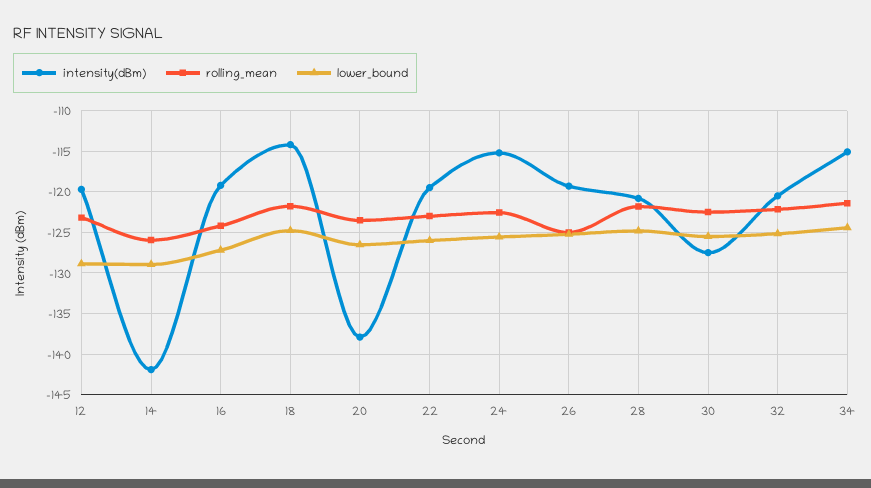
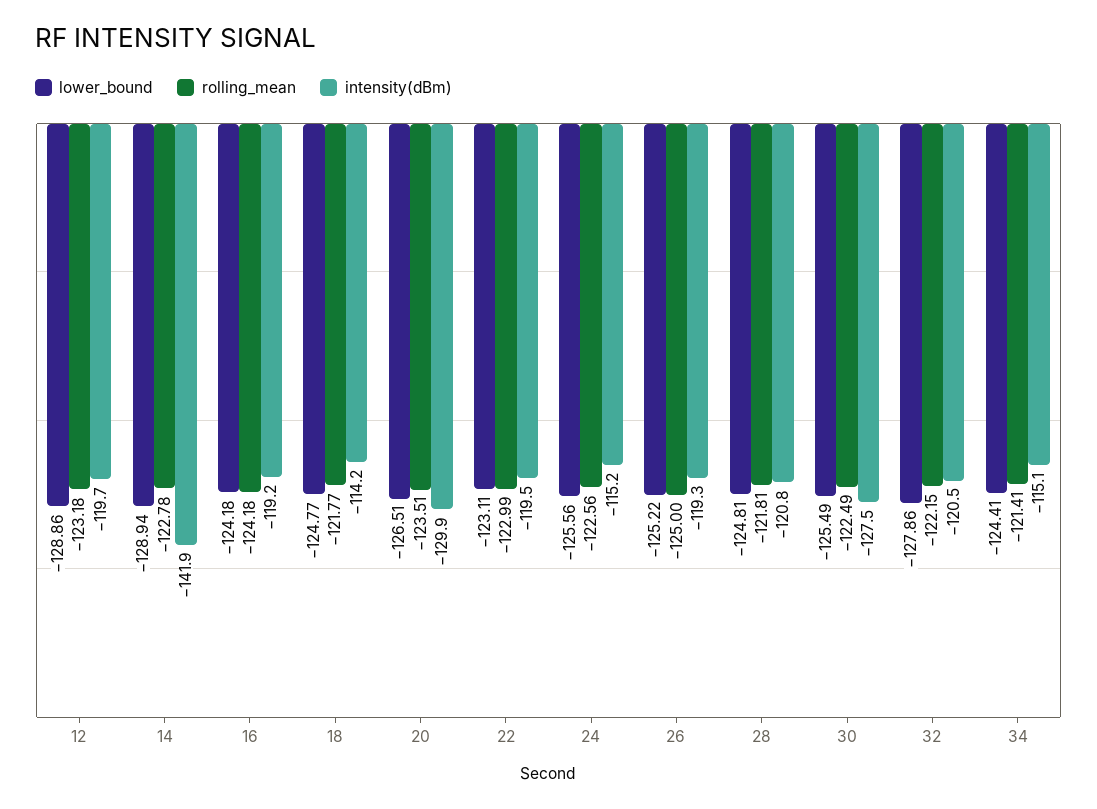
  {
    "intensity(dBm)": {
      "12": -119.7,
      "14": -141.9,
      "16": -119.2,
      "18": -114.2,
-     "20": -138,
+     "20": -129.9,
      "22": -119.5,
      "24": -115.2,
      "26": -119.3,
      "28": -120.8,
      "30": -127.5,
      "32": -120.5,
      "34": -115.1
    },
    "rolling_mean": {
      "12": -123.18,
-     "14": -126,
+     "14": -122.78,
      "16": -124.18,
      "18": -121.77,
      "20": -123.51,
      "22": -122.99,
      "24": -122.56,
      "26": -125,
      "28": -121.81,
      "30": -122.49,
      "32": -122.15,
      "34": -121.41
    },
    "lower_bound": {
      "12": -128.86,
      "14": -128.94,
-     "16": -127,
+     "16": -124.18,
      "18": -124.77,
      "20": -126.51,
-     "22": -126,
+     "22": -123.11,
      "24": -125.56,
      "26": -125.22,
      "28": -124.81,
      "30": -125.49,
-     "32": -125,
+     "32": -127.86,
      "34": -124.41
    }
  }

